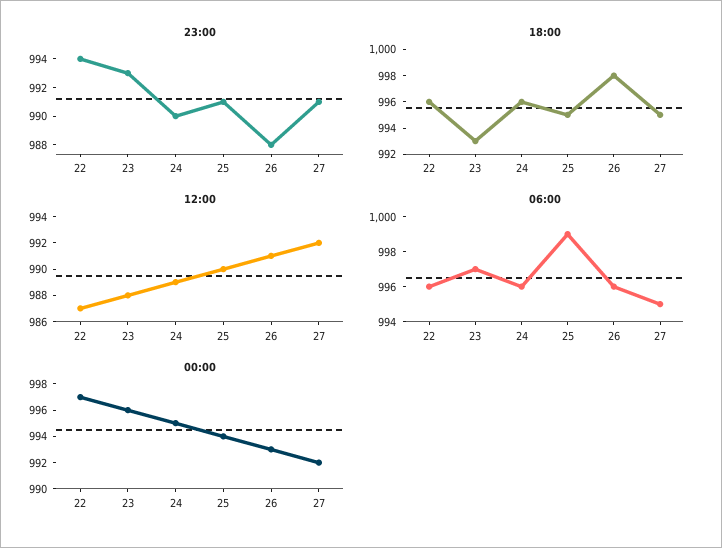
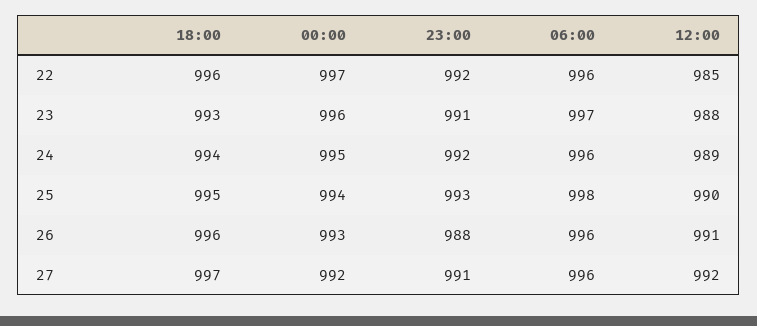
  {
    "23:00": {
-     "22": 994,
+     "22": 992,
-     "23": 993,
+     "23": 991,
-     "24": 990,
+     "24": 992,
-     "25": 991,
+     "25": 993,
      "26": 988,
      "27": 991
    },
    "18:00": {
      "22": 996,
      "23": 993,
-     "24": 996,
+     "24": 994,
      "25": 995,
-     "26": 998,
+     "26": 996,
-     "27": 995
+     "27": 997
    },
    "12:00": {
-     "22": 987,
+     "22": 985,
      "23": 988,
      "24": 989,
      "25": 990,
      "26": 991,
      "27": 992
    },
    "06:00": {
      "22": 996,
      "23": 997,
      "24": 996,
-     "25": 999,
+     "25": 998,
      "26": 996,
-     "27": 995
+     "27": 996
    },
    "00:00": {
      "22": 997,
      "23": 996,
      "24": 995,
      "25": 994,
      "26": 993,
      "27": 992
    }
  }

